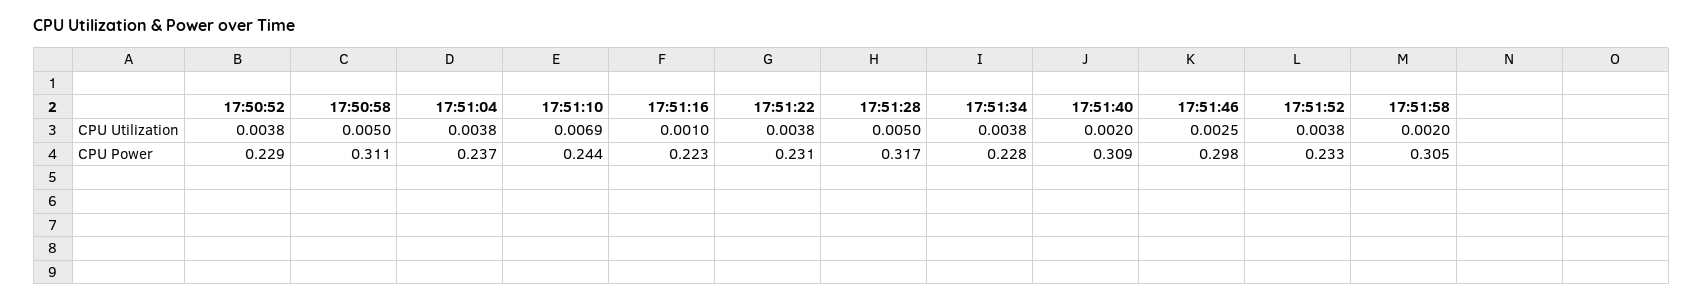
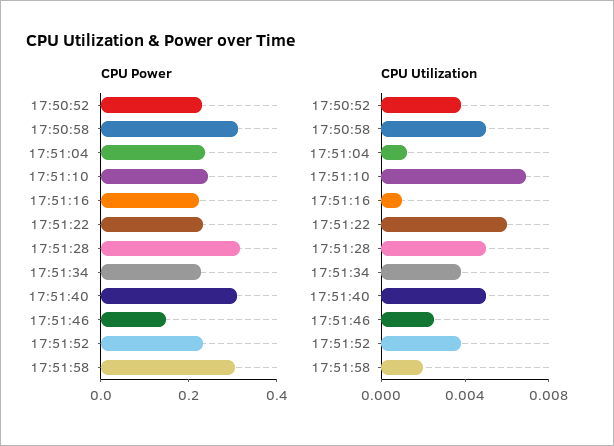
  {
    "CPU Utilization": {
      "17:50:52": 0.0038,
      "17:50:58": 0.005,
-     "17:51:04": 0.0038,
+     "17:51:04": 0.001,
      "17:51:10": 0.0069,
      "17:51:16": 0.001,
-     "17:51:22": 0.0038,
+     "17:51:22": 0.006,
      "17:51:28": 0.005,
      "17:51:34": 0.0038,
-     "17:51:40": 0.002,
+     "17:51:40": 0.005,
      "17:51:46": 0.0025,
      "17:51:52": 0.0038,
      "17:51:58": 0.002
    },
    "CPU Power": {
      "17:50:52": 0.229,
      "17:50:58": 0.311,
      "17:51:04": 0.237,
      "17:51:10": 0.244,
      "17:51:16": 0.223,
      "17:51:22": 0.231,
      "17:51:28": 0.317,
      "17:51:34": 0.228,
      "17:51:40": 0.309,
-     "17:51:46": 0.298,
+     "17:51:46": 0.15,
      "17:51:52": 0.233,
      "17:51:58": 0.305
    }
  }

